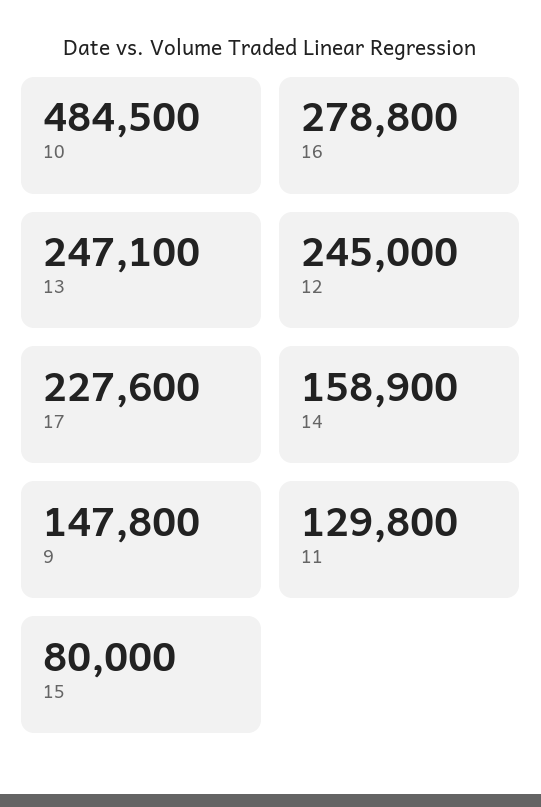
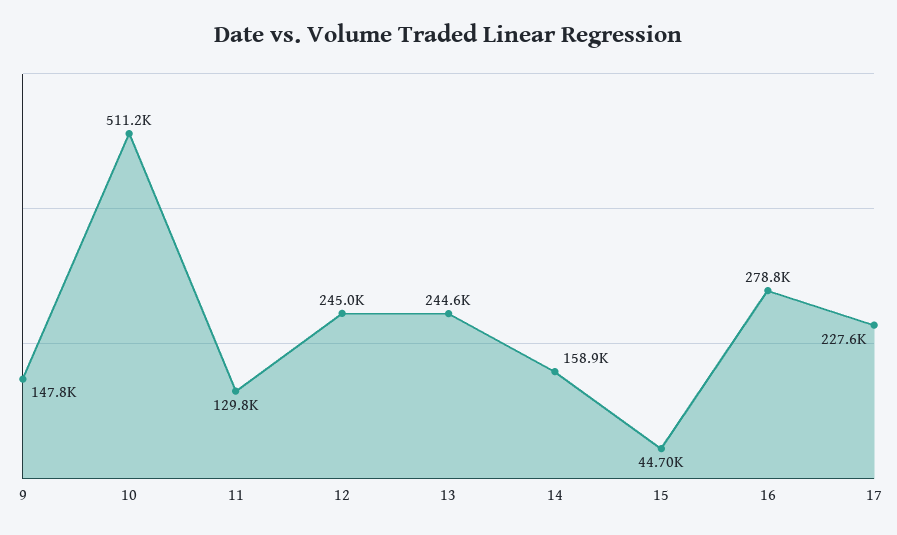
  {
-   "10": 484500,
+   "10": 511200,
    "16": 278800,
-   "13": 247100,
+   "13": 244600,
    "12": 245000,
    "17": 227600,
    "14": 158900,
    "9": 147800,
    "11": 129800,
-   "15": 80000
+   "15": 44700
  }

